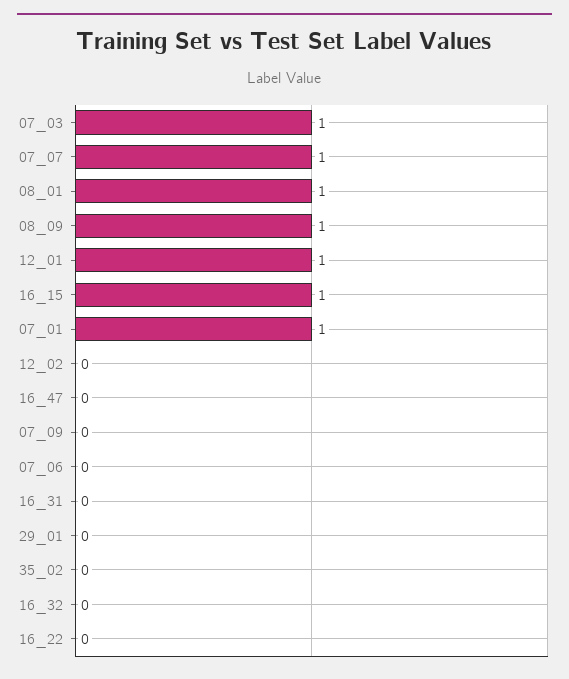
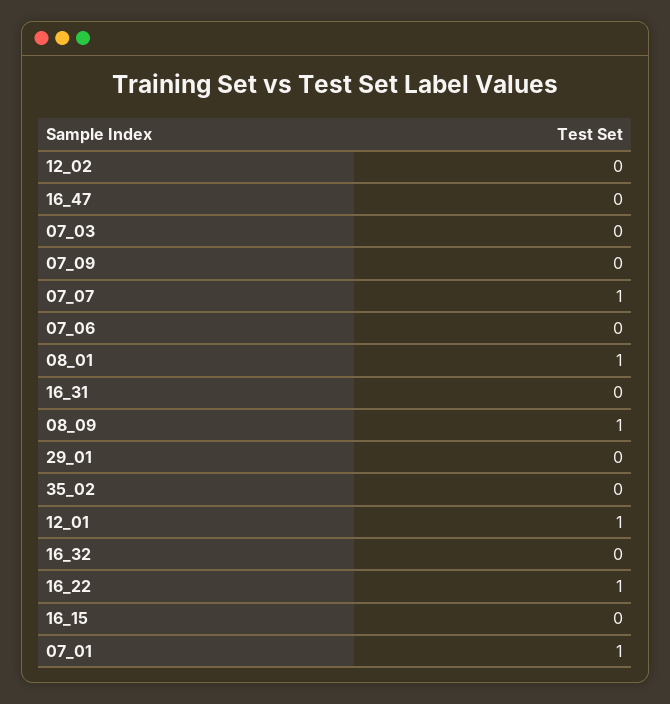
  {
-   "07_03": 1,
+   "07_03": 0,
    "07_07": 1,
    "08_01": 1,
    "08_09": 1,
    "12_01": 1,
-   "16_15": 1,
+   "16_15": 0,
    "07_01": 1,
    "12_02": 0,
    "16_47": 0,
    "07_09": 0,
    "07_06": 0,
    "16_31": 0,
    "29_01": 0,
    "35_02": 0,
    "16_32": 0,
-   "16_22": 0
+   "16_22": 1
  }

